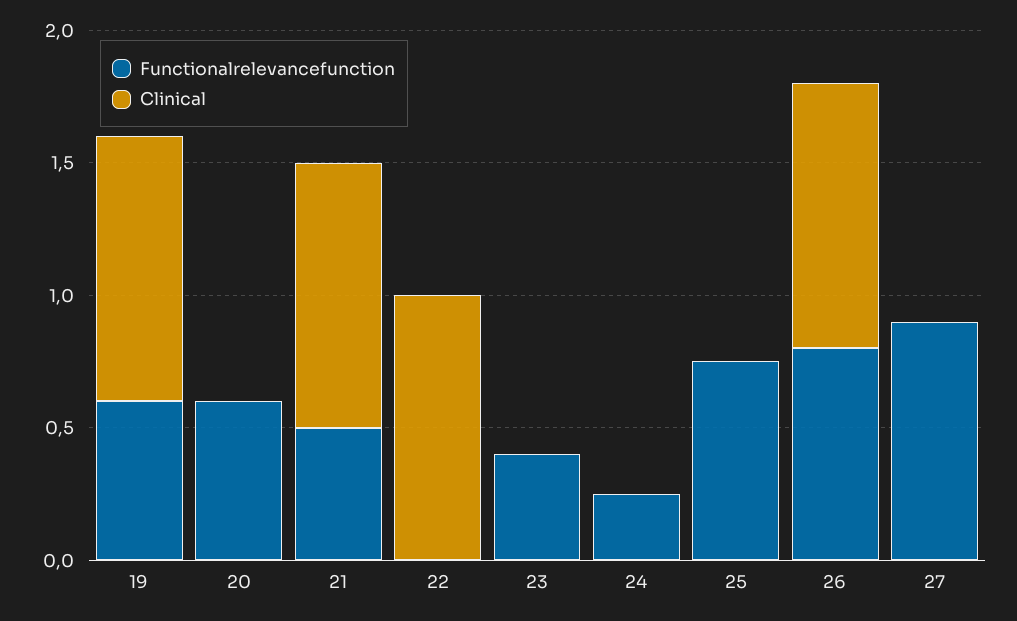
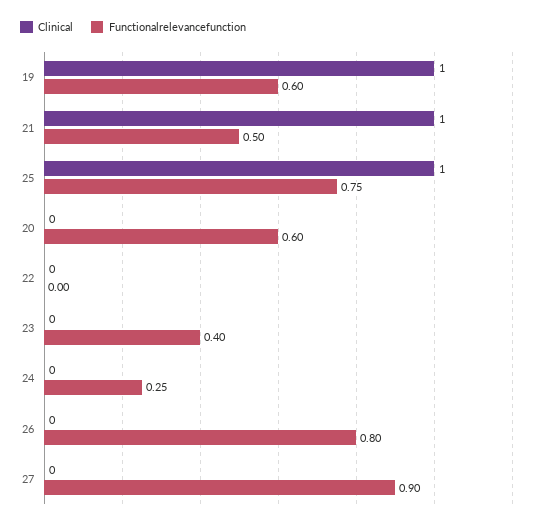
  {
    "Functionalrelevancefunction": {
      "19": 0.6,
      "20": 0.6,
      "21": 0.5,
      "22": 0,
      "23": 0.4,
      "24": 0.25,
      "25": 0.75,
      "26": 0.8,
      "27": 0.9
    },
    "Clinical": {
      "19": 1,
      "20": 0,
      "21": 1,
-     "22": 1,
+     "22": 0,
      "23": 0,
      "24": 0,
-     "25": 0,
+     "25": 1,
-     "26": 1,
+     "26": 0,
      "27": 0
    }
  }

